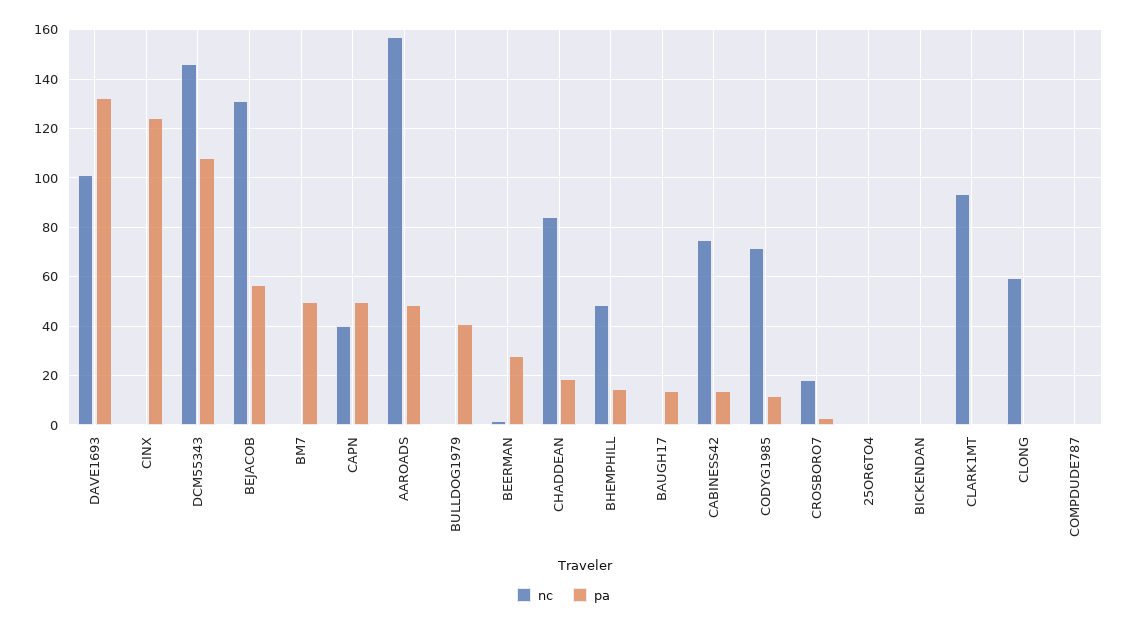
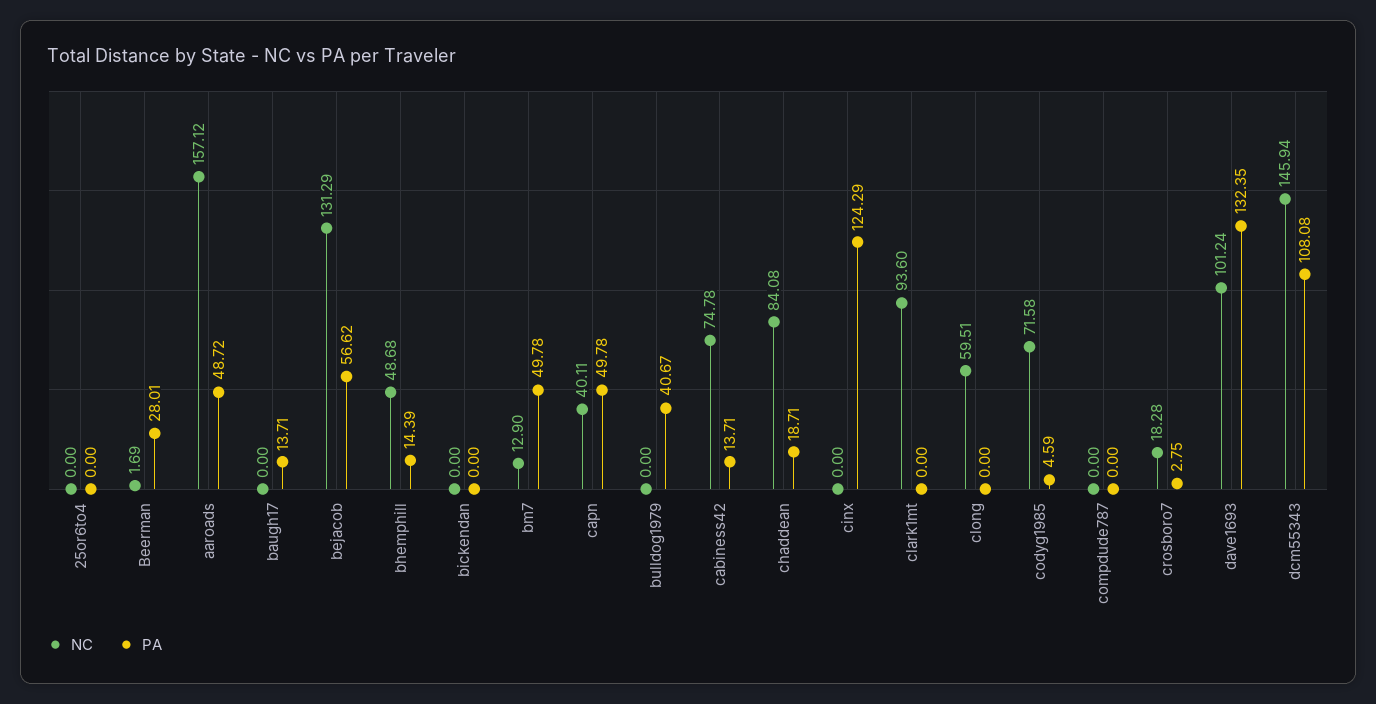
  {
    "nc": {
      "DAVE1693": 101.24,
      "CINX": 0,
      "DCM55343": 145.94,
      "BEJACOB": 131.29,
-     "BM7": 0,
+     "BM7": 12.9,
      "CAPN": 40.11,
      "AAROADS": 157.12,
      "BULLDOG1979": 0,
      "BEERMAN": 1.69,
      "CHADDEAN": 84.08,
      "BHEMPHILL": 48.68,
      "BAUGH17": 0,
      "CABINESS42": 74.78,
      "CODYG1985": 71.58,
      "CROSBORO7": 18.28,
      "25OR6TO4": 0,
      "BICKENDAN": 0,
      "CLARK1MT": 93.6,
      "CLONG": 59.51,
      "COMPDUDE787": 0
    },
    "pa": {
      "DAVE1693": 132.35,
      "CINX": 124.29,
      "DCM55343": 108.08,
      "BEJACOB": 56.62,
      "BM7": 49.78,
      "CAPN": 49.78,
      "AAROADS": 48.72,
      "BULLDOG1979": 40.67,
      "BEERMAN": 28.01,
      "CHADDEAN": 18.71,
      "BHEMPHILL": 14.39,
      "BAUGH17": 13.71,
      "CABINESS42": 13.71,
-     "CODYG1985": 12.5,
+     "CODYG1985": 4.59,
      "CROSBORO7": 2.75,
      "25OR6TO4": 0,
      "BICKENDAN": 0,
      "CLARK1MT": 0,
      "CLONG": 0,
      "COMPDUDE787": 0
    }
  }

